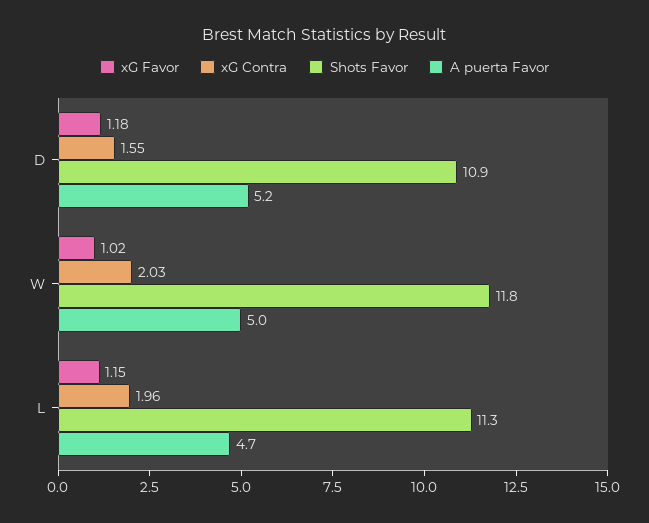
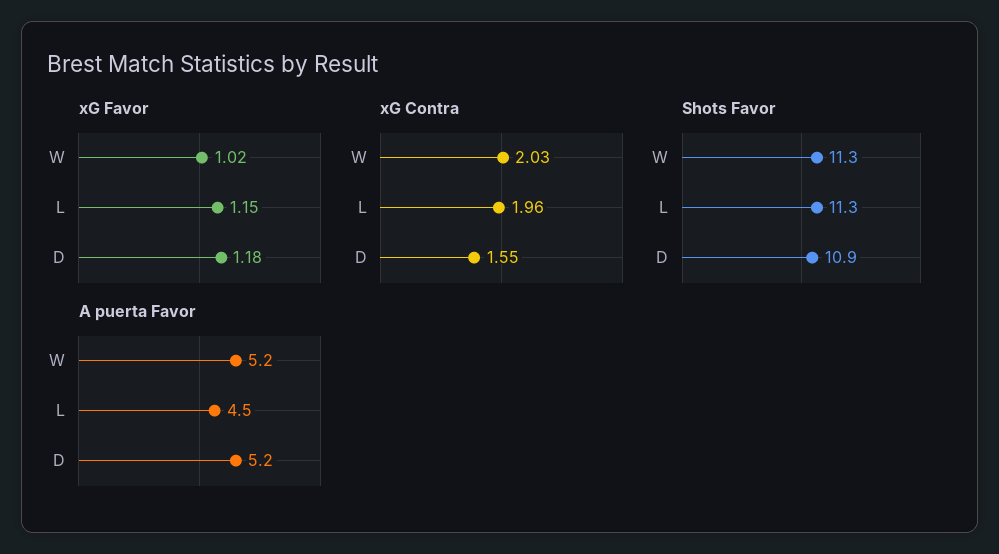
  {
    "xG Favor": {
      "D": 1.18,
      "W": 1.02,
      "L": 1.15
    },
    "xG Contra": {
      "D": 1.55,
      "W": 2.03,
      "L": 1.96
    },
    "Shots Favor": {
      "D": 10.9,
-     "W": 11.8,
+     "W": 11.3,
      "L": 11.3
    },
    "A puerta Favor": {
      "D": 5.2,
-     "W": 5,
+     "W": 5.2,
-     "L": 4.7
+     "L": 4.5
    }
  }

